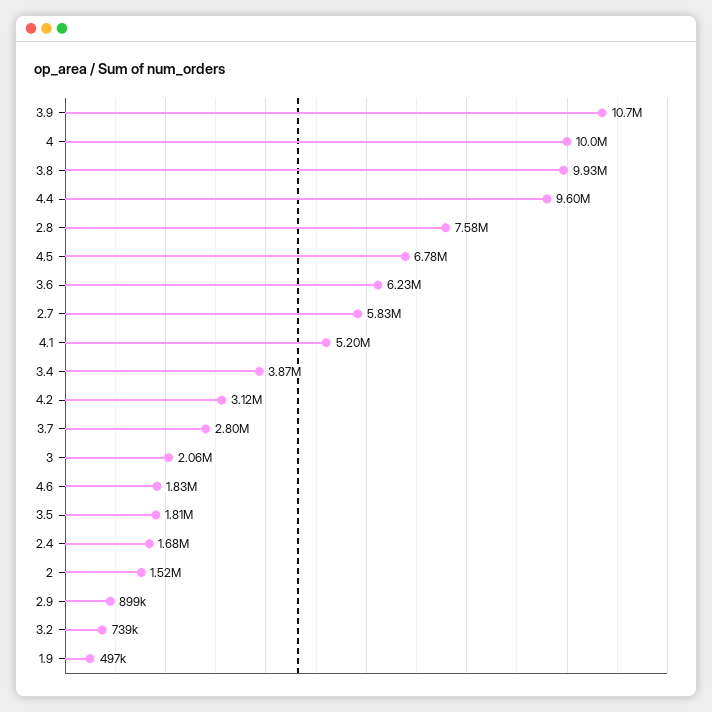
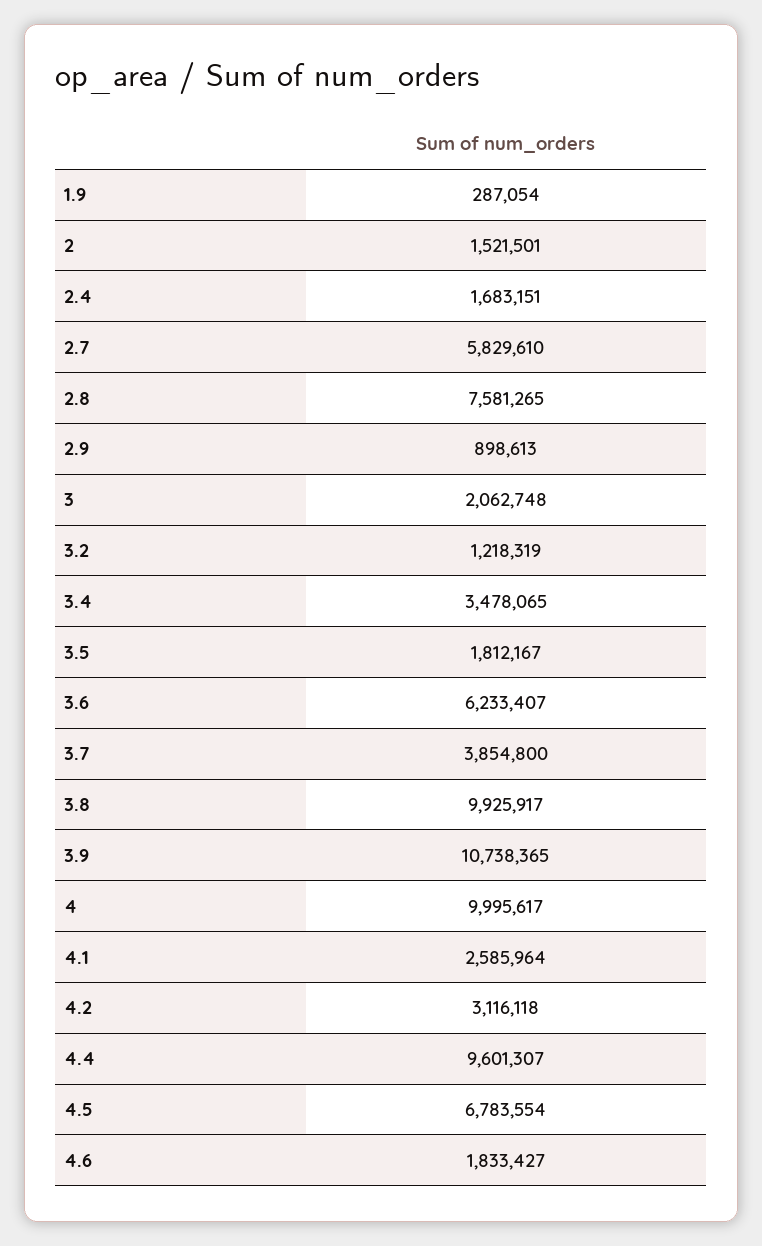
  {
    "3.9": 10738365,
    "4": 9995617,
    "3.8": 9925917,
    "4.4": 9601307,
    "2.8": 7581265,
    "4.5": 6783554,
    "3.6": 6233407,
    "2.7": 5829610,
-   "4.1": 5200000,
+   "4.1": 2585964,
-   "3.4": 3870000,
+   "3.4": 3478065,
    "4.2": 3116118,
-   "3.7": 2800000,
+   "3.7": 3854800,
    "3": 2062748,
    "4.6": 1833427,
    "3.5": 1812167,
    "2.4": 1683151,
    "2": 1521501,
    "2.9": 898613,
-   "3.2": 739000,
+   "3.2": 1218319,
-   "1.9": 497000
+   "1.9": 287054
  }

